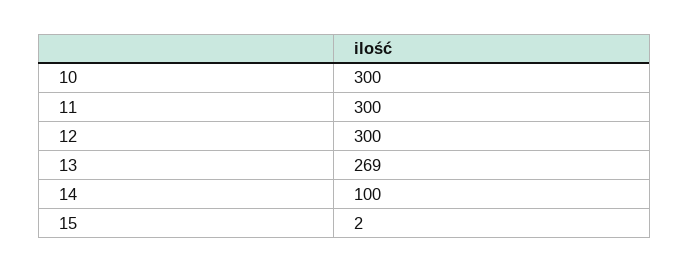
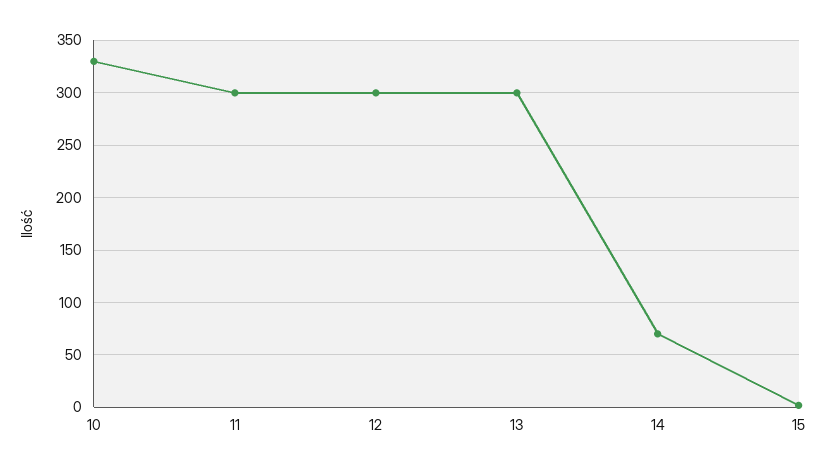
  {
-   "10": 300,
+   "10": 330,
    "11": 300,
    "12": 300,
-   "13": 269,
+   "13": 300,
-   "14": 100,
+   "14": 70,
    "15": 2
  }

